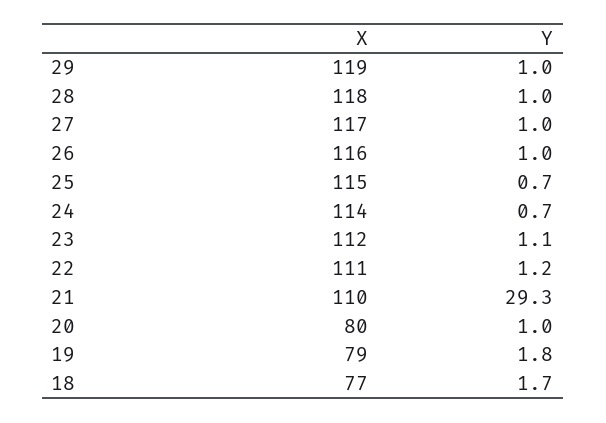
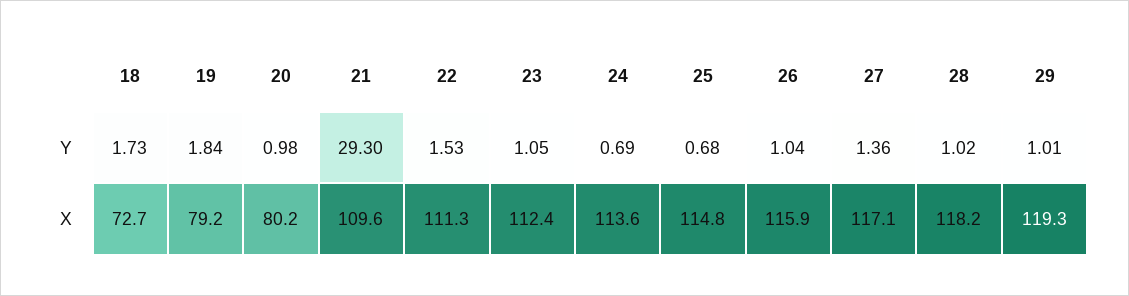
  {
    "X": {
      "29": 119.3,
      "28": 118.2,
      "27": 117.1,
      "26": 115.9,
      "25": 114.8,
      "24": 113.6,
      "23": 112.4,
      "22": 111.3,
      "21": 109.6,
      "20": 80.2,
      "19": 79.2,
-     "18": 77
+     "18": 72.7
    },
    "Y": {
      "29": 1.01,
      "28": 1.02,
-     "27": 1,
+     "27": 1.36,
      "26": 1.04,
      "25": 0.68,
      "24": 0.69,
      "23": 1.05,
-     "22": 1.2,
+     "22": 1.53,
      "21": 29.3,
      "20": 0.98,
      "19": 1.84,
      "18": 1.73
    }
  }

